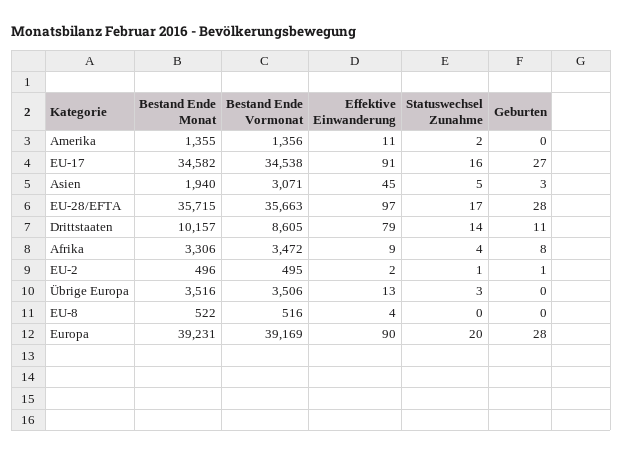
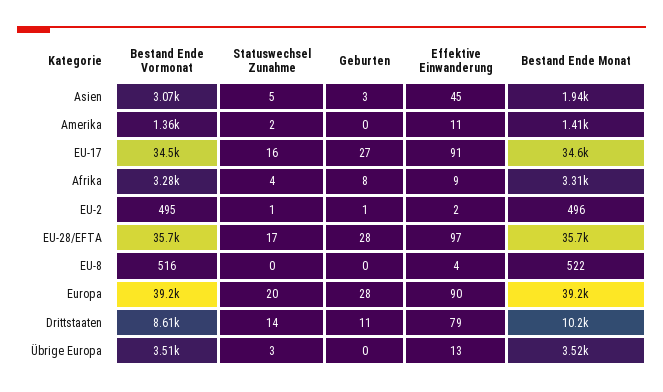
  {
    "Bestand Ende Monat": {
-     "Amerika": 1355,
+     "Amerika": 1410,
      "EU-17": 34582,
      "Asien": 1940,
      "EU-28/EFTA": 35715,
      "Drittstaaten": 10157,
      "Afrika": 3306,
      "EU-2": 496,
      "Übrige Europa": 3516,
      "EU-8": 522,
      "Europa": 39231
    },
    "Bestand Ende Vormonat": {
      "Amerika": 1356,
      "EU-17": 34538,
      "Asien": 3071,
      "EU-28/EFTA": 35663,
      "Drittstaaten": 8605,
-     "Afrika": 3472,
+     "Afrika": 3280,
      "EU-2": 495,
      "Übrige Europa": 3506,
      "EU-8": 516,
      "Europa": 39169
    },
    "Effektive Einwanderung": {
      "Amerika": 11,
      "EU-17": 91,
      "Asien": 45,
      "EU-28/EFTA": 97,
      "Drittstaaten": 79,
      "Afrika": 9,
      "EU-2": 2,
      "Übrige Europa": 13,
      "EU-8": 4,
      "Europa": 90
    },
    "Statuswechsel Zunahme": {
      "Amerika": 2,
      "EU-17": 16,
      "Asien": 5,
      "EU-28/EFTA": 17,
      "Drittstaaten": 14,
      "Afrika": 4,
      "EU-2": 1,
      "Übrige Europa": 3,
      "EU-8": 0,
      "Europa": 20
    },
    "Geburten": {
      "Amerika": 0,
      "EU-17": 27,
      "Asien": 3,
      "EU-28/EFTA": 28,
      "Drittstaaten": 11,
      "Afrika": 8,
      "EU-2": 1,
      "Übrige Europa": 0,
      "EU-8": 0,
      "Europa": 28
    }
  }

